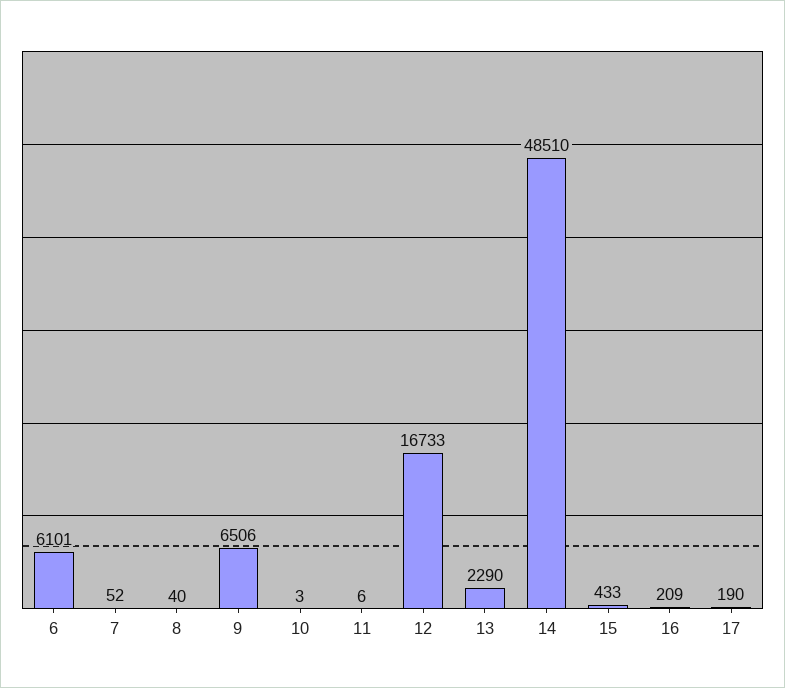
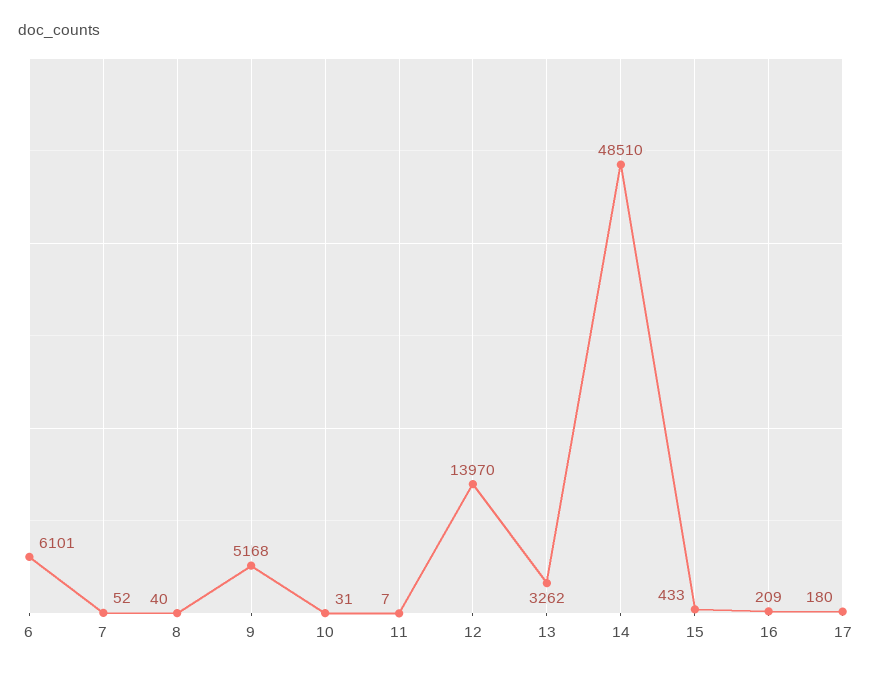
  {
    "6": 6101,
    "7": 52,
    "8": 40,
-   "9": 6506,
+   "9": 5168,
-   "10": 3,
+   "10": 31,
-   "11": 6,
+   "11": 7,
-   "12": 16733,
+   "12": 13970,
-   "13": 2290,
+   "13": 3262,
    "14": 48510,
    "15": 433,
    "16": 209,
-   "17": 190
+   "17": 180
  }

